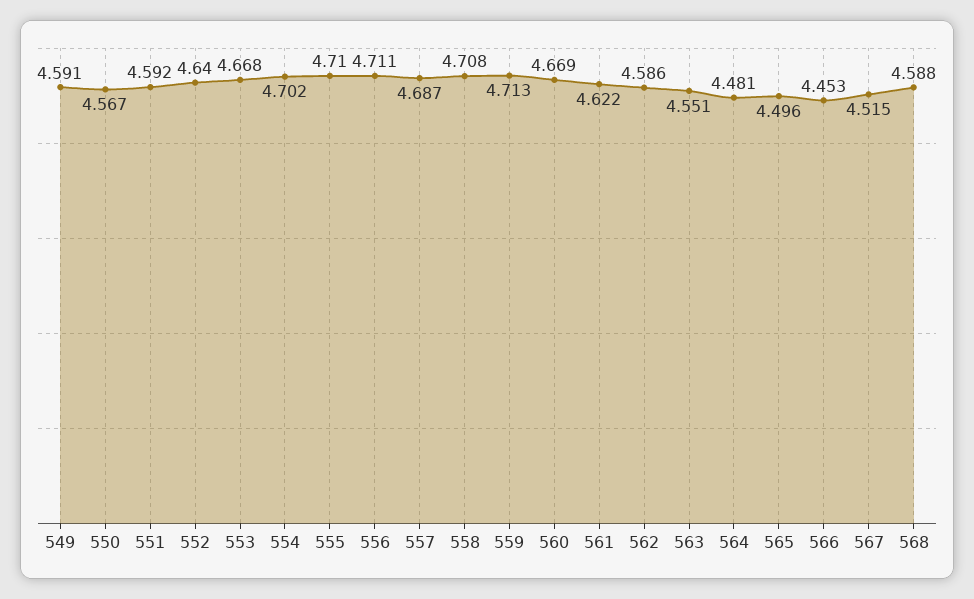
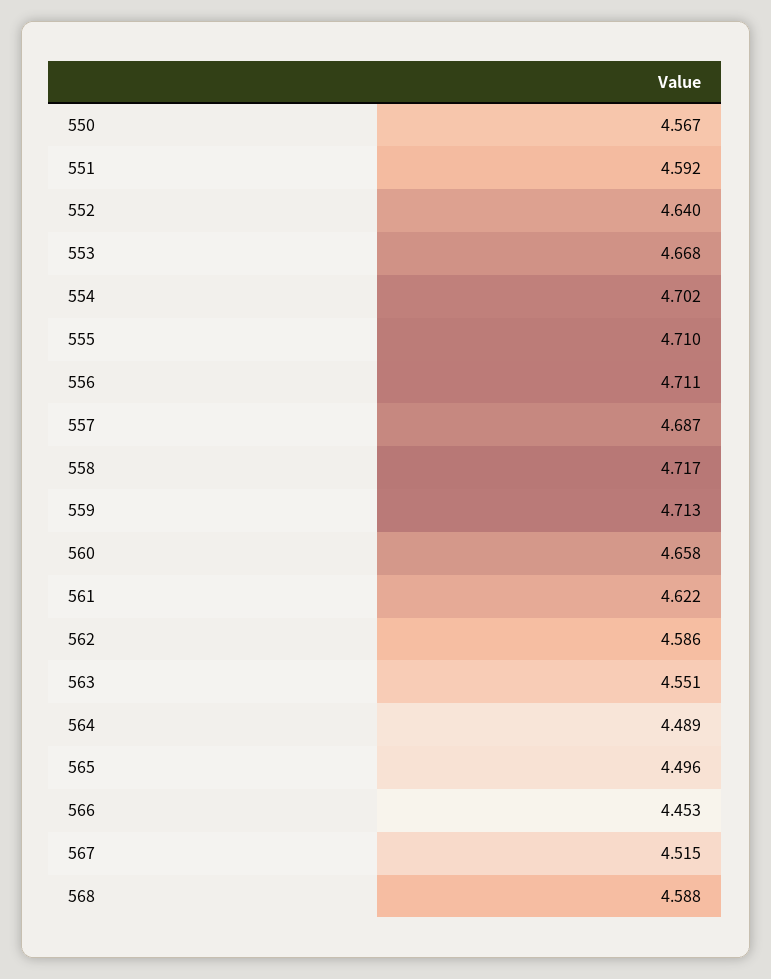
  {
-   "549": 4.591,
    "550": 4.567,
    "551": 4.592,
    "552": 4.64,
    "553": 4.668,
    "554": 4.702,
    "555": 4.71,
    "556": 4.711,
    "557": 4.687,
-   "558": 4.708,
+   "558": 4.717,
    "559": 4.713,
-   "560": 4.669,
+   "560": 4.658,
    "561": 4.622,
    "562": 4.586,
    "563": 4.551,
-   "564": 4.481,
+   "564": 4.489,
    "565": 4.496,
    "566": 4.453,
    "567": 4.515,
    "568": 4.588
  }

